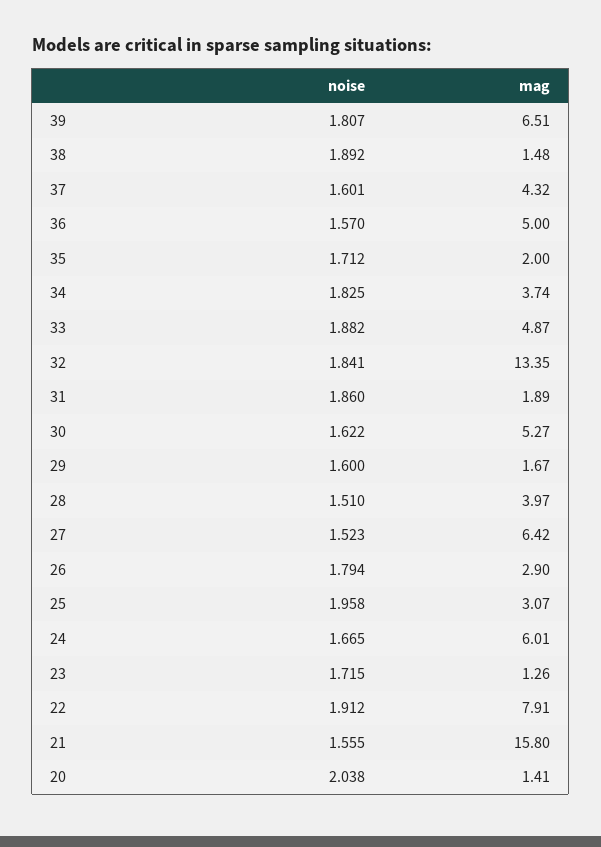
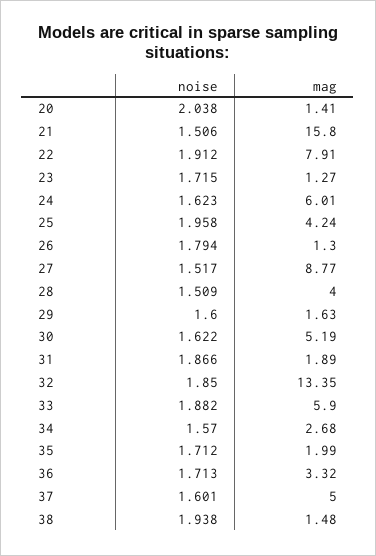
  {
    "noise": {
-     "39": 1.807,
-     "38": 1.892,
+     "38": 1.938,
      "37": 1.601,
-     "36": 1.57,
+     "36": 1.713,
      "35": 1.712,
-     "34": 1.825,
+     "34": 1.57,
      "33": 1.882,
-     "32": 1.841,
+     "32": 1.85,
-     "31": 1.86,
+     "31": 1.866,
      "30": 1.622,
      "29": 1.6,
-     "28": 1.51,
+     "28": 1.509,
-     "27": 1.523,
+     "27": 1.517,
      "26": 1.794,
      "25": 1.958,
-     "24": 1.665,
+     "24": 1.623,
      "23": 1.715,
      "22": 1.912,
-     "21": 1.555,
+     "21": 1.506,
      "20": 2.038
    },
    "mag": {
-     "39": 6.51,
      "38": 1.48,
-     "37": 4.32,
+     "37": 5,
-     "36": 5,
+     "36": 3.32,
-     "35": 2,
+     "35": 1.99,
-     "34": 3.74,
+     "34": 2.68,
-     "33": 4.87,
+     "33": 5.9,
      "32": 13.35,
      "31": 1.89,
-     "30": 5.27,
+     "30": 5.19,
-     "29": 1.67,
+     "29": 1.63,
-     "28": 3.97,
+     "28": 4,
-     "27": 6.42,
+     "27": 8.77,
-     "26": 2.9,
+     "26": 1.3,
-     "25": 3.07,
+     "25": 4.24,
      "24": 6.01,
-     "23": 1.26,
+     "23": 1.27,
      "22": 7.91,
      "21": 15.8,
      "20": 1.41
    }
  }

